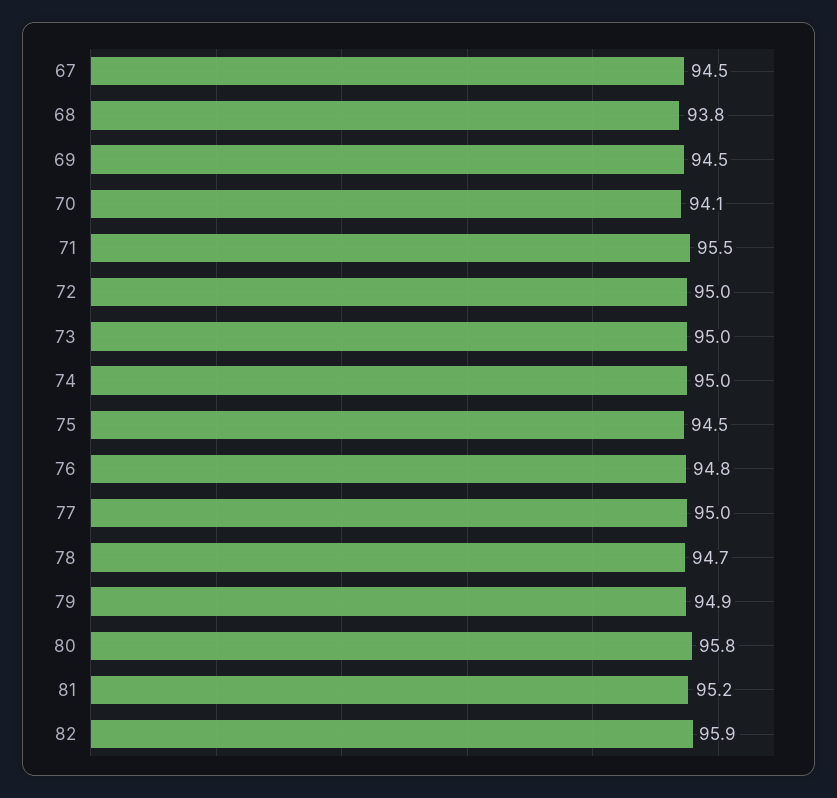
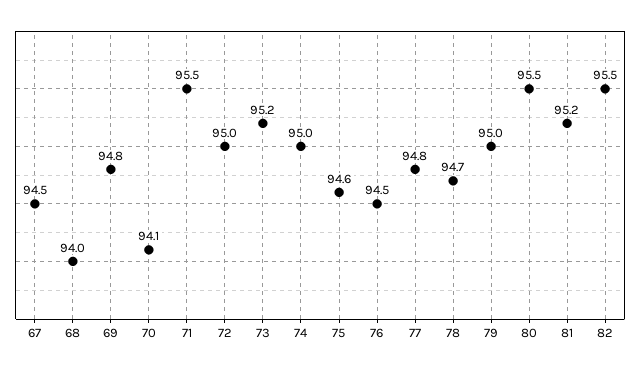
  {
    "67": 94.5,
-   "68": 93.8,
+   "68": 94,
-   "69": 94.5,
+   "69": 94.8,
    "70": 94.1,
    "71": 95.5,
    "72": 95,
-   "73": 95,
+   "73": 95.2,
    "74": 95,
-   "75": 94.5,
+   "75": 94.6,
-   "76": 94.8,
+   "76": 94.5,
-   "77": 95,
+   "77": 94.8,
    "78": 94.7,
-   "79": 94.9,
+   "79": 95,
-   "80": 95.8,
+   "80": 95.5,
    "81": 95.2,
-   "82": 95.9
+   "82": 95.5
  }

